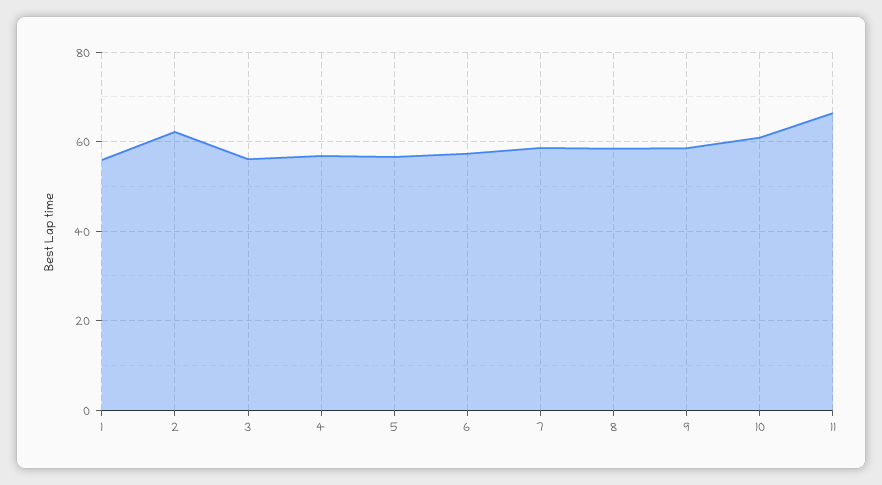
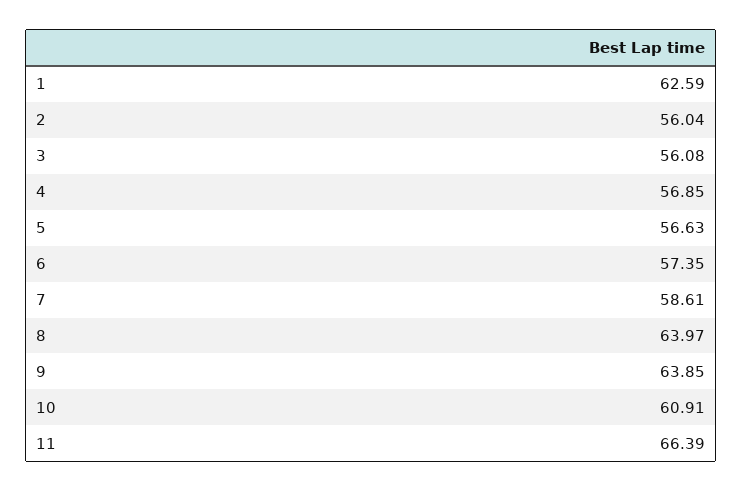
  {
-   "1": 56,
+   "1": 62.59,
-   "2": 62,
+   "2": 56.04,
    "3": 56.08,
    "4": 56.85,
    "5": 56.63,
    "6": 57.35,
    "7": 58.61,
-   "8": 58,
+   "8": 63.97,
-   "9": 58,
+   "9": 63.85,
    "10": 60.91,
    "11": 66.39
  }

